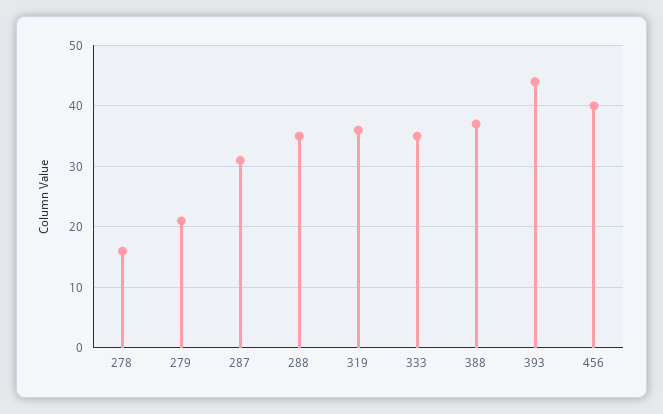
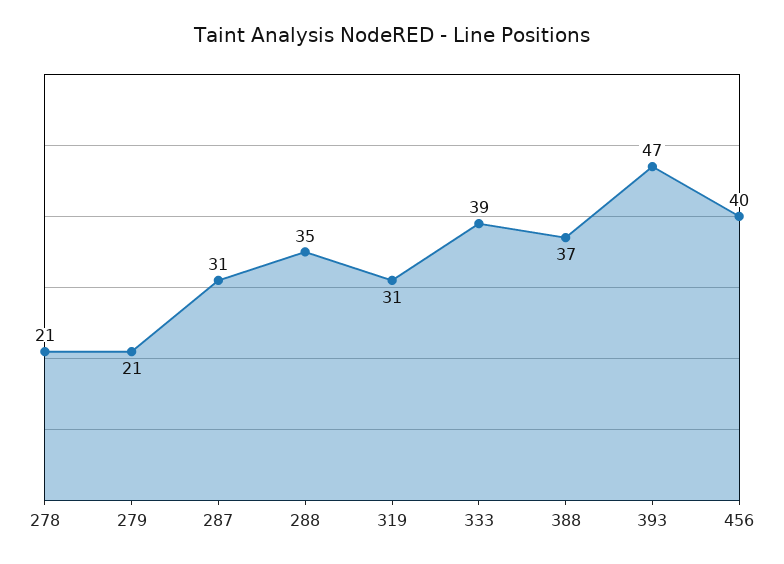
  {
-   "278": 16,
+   "278": 21,
    "279": 21,
    "287": 31,
    "288": 35,
-   "319": 36,
+   "319": 31,
-   "333": 35,
+   "333": 39,
    "388": 37,
-   "393": 44,
+   "393": 47,
    "456": 40
  }

